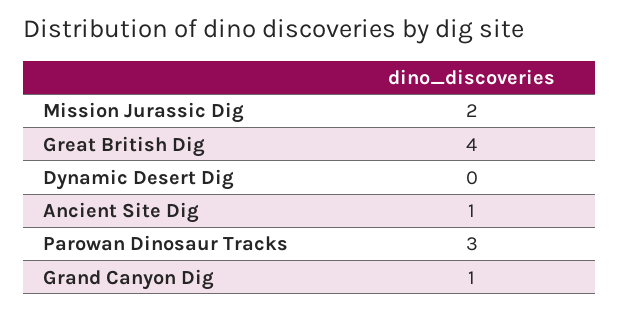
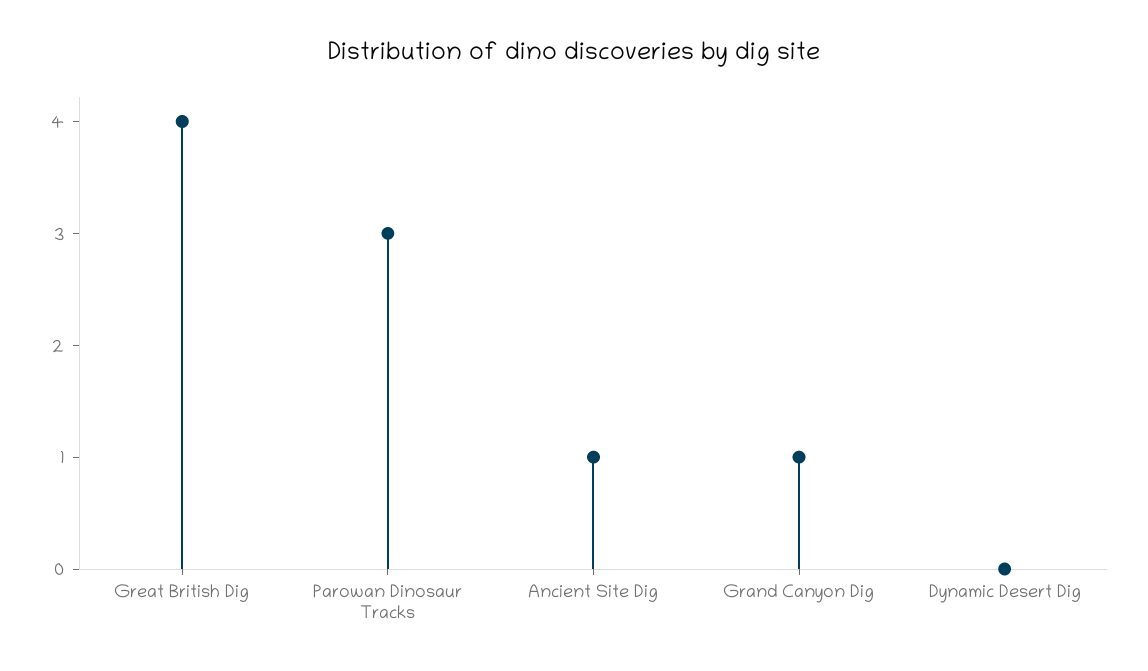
  {
-   "Mission Jurassic Dig": 2,
    "Great British Dig": 4,
    "Dynamic Desert Dig": 0,
    "Ancient Site Dig": 1,
    "Parowan Dinosaur Tracks": 3,
    "Grand Canyon Dig": 1
  }

